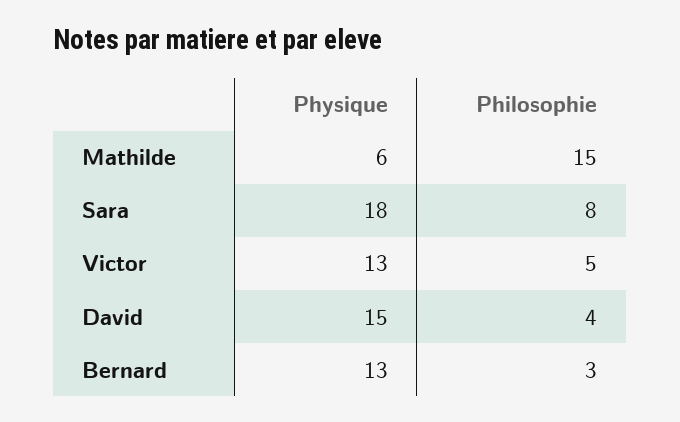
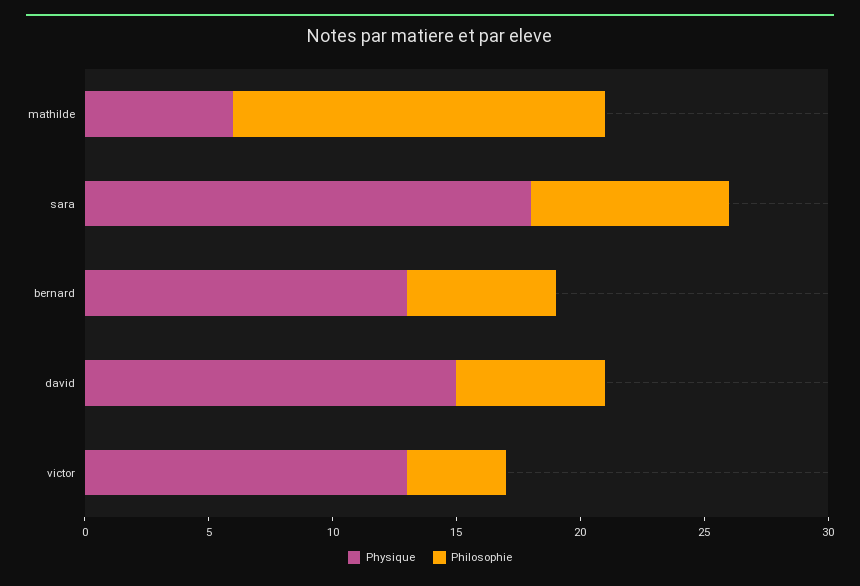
  {
    "Physique": {
      "Mathilde": 6,
      "Sara": 18,
      "Victor": 13,
      "David": 15,
      "Bernard": 13
    },
    "Philosophie": {
      "Mathilde": 15,
      "Sara": 8,
-     "Victor": 5,
+     "Victor": 4,
-     "David": 4,
+     "David": 6,
-     "Bernard": 3
+     "Bernard": 6
    }
  }

